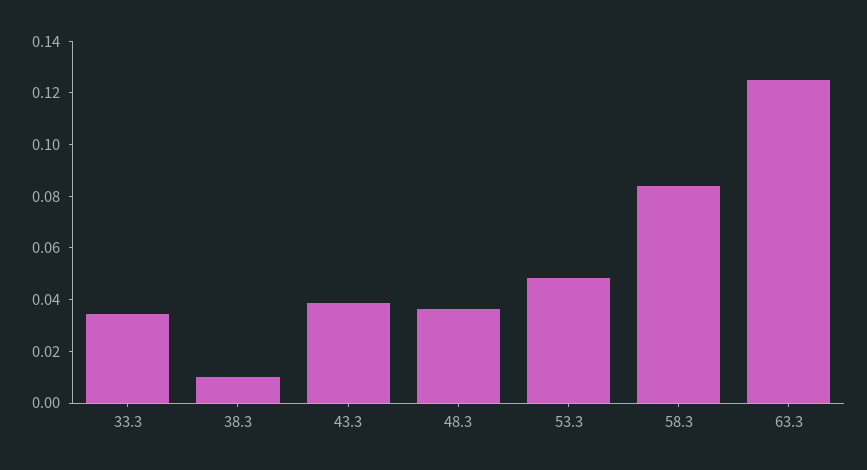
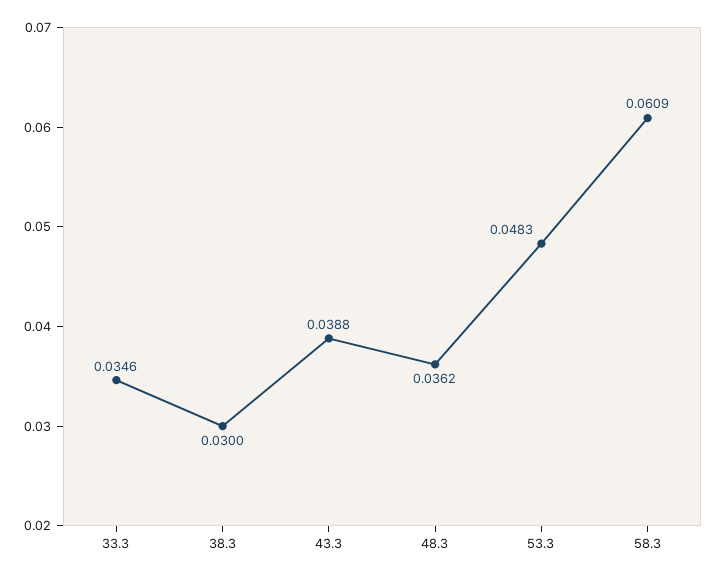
  {
    "33.3": 0.0346,
-   "38.3": 0.01,
+   "38.3": 0.03,
    "43.3": 0.0388,
    "48.3": 0.0362,
    "53.3": 0.0483,
-   "58.3": 0.085,
+   "58.3": 0.0609
-   "63.3": 0.125
  }

